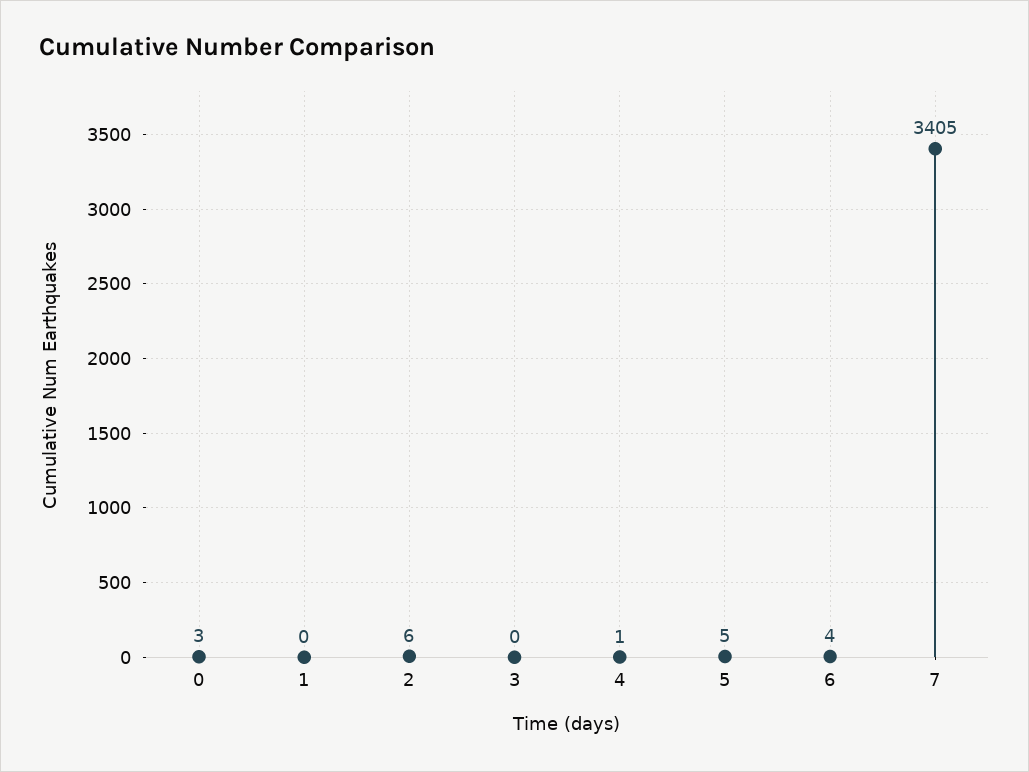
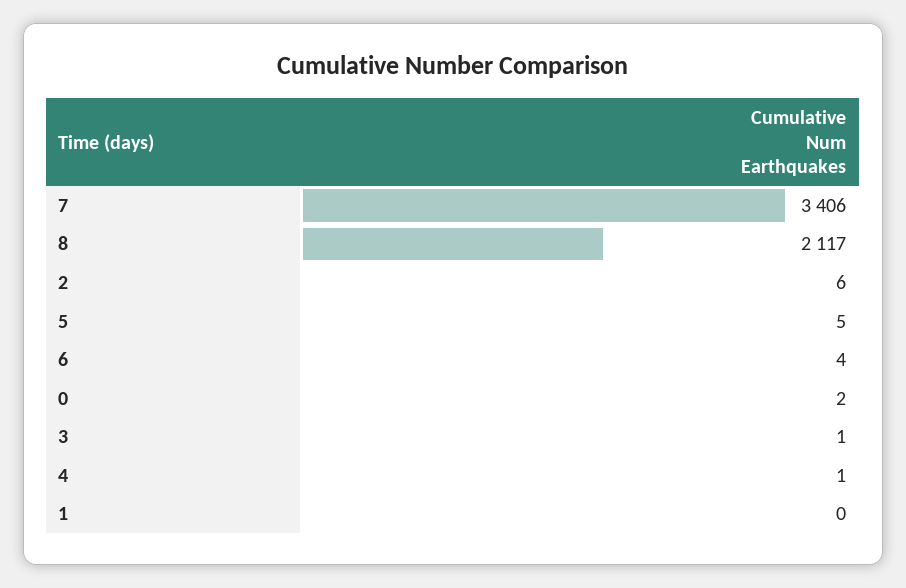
  {
-   "0": 3,
+   "0": 2,
    "1": 0,
    "2": 6,
-   "3": 0,
+   "3": 1,
    "4": 1,
    "5": 5,
    "6": 4,
-   "7": 3405
+   "7": 3406,
+   "8": 2117
  }

